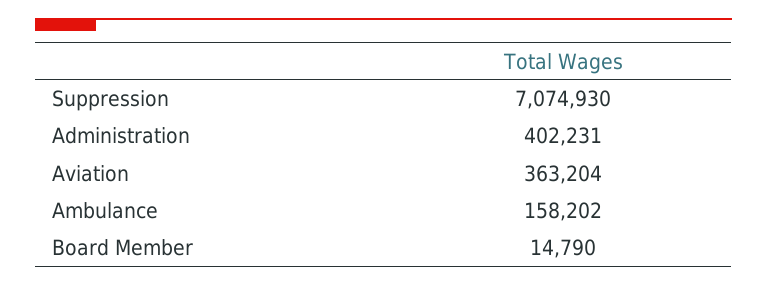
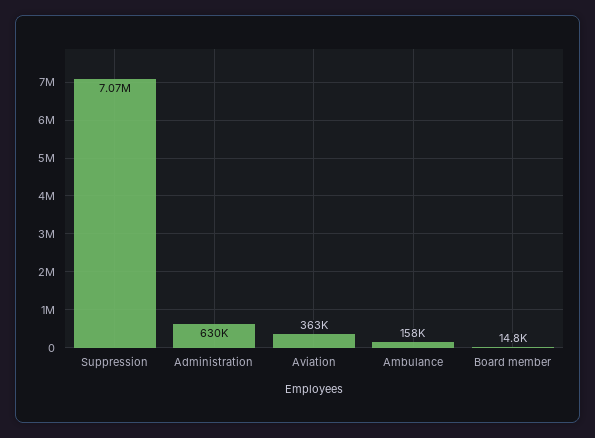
  {
    "Suppression": 7074930,
-   "Administration": 402231,
+   "Administration": 630000,
    "Aviation": 363204,
    "Ambulance": 158202,
    "Board Member": 14790
  }

